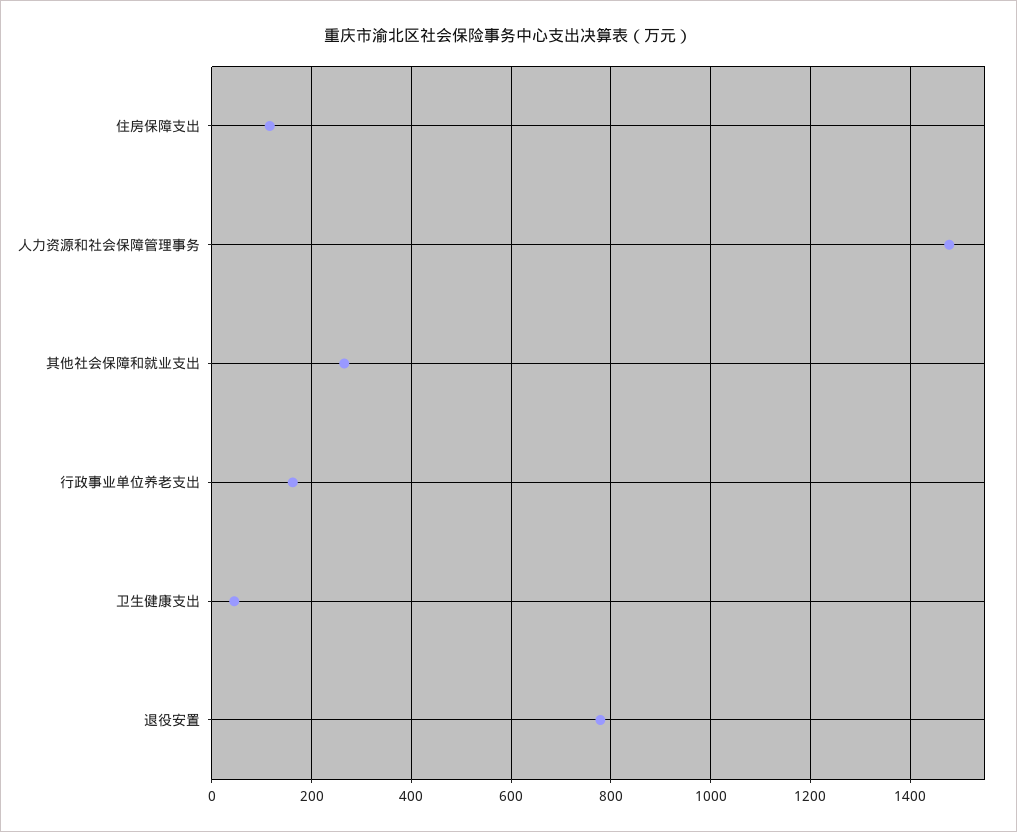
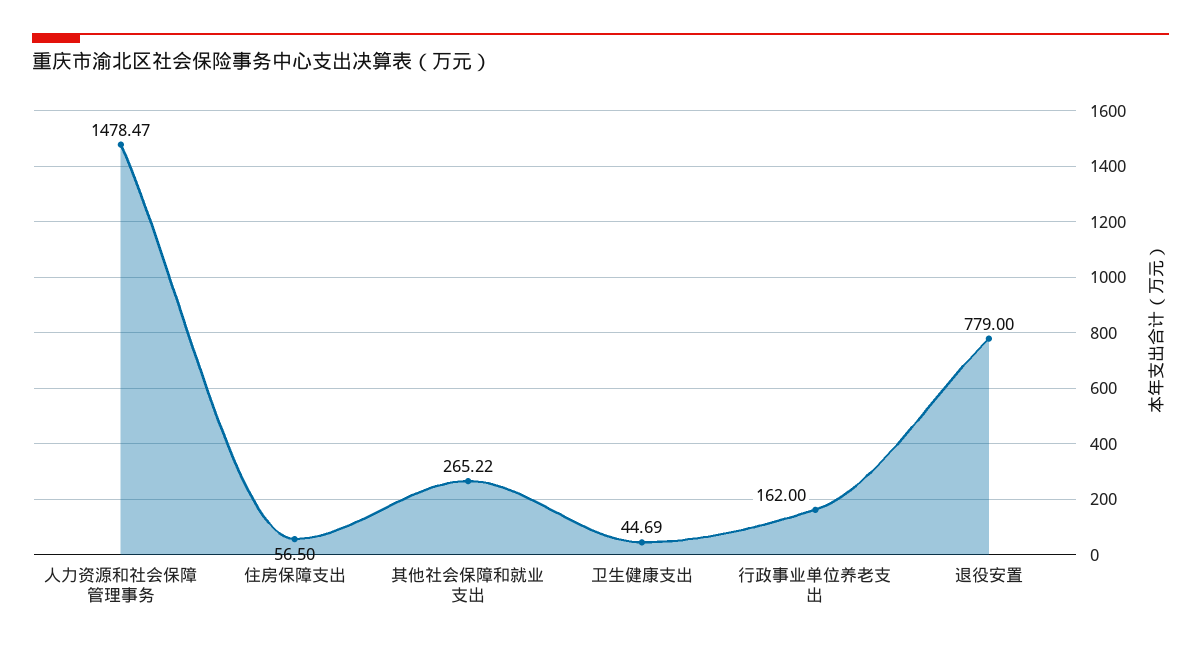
  {
-   "住房保障支出": 120,
+   "住房保障支出": 56.5,
    "人力资源和社会保障管理事务": 1478.47,
    "其他社会保障和就业支出": 265.22,
    "行政事业单位养老支出": 162,
    "卫生健康支出": 44.69,
    "退役安置": 779
  }

